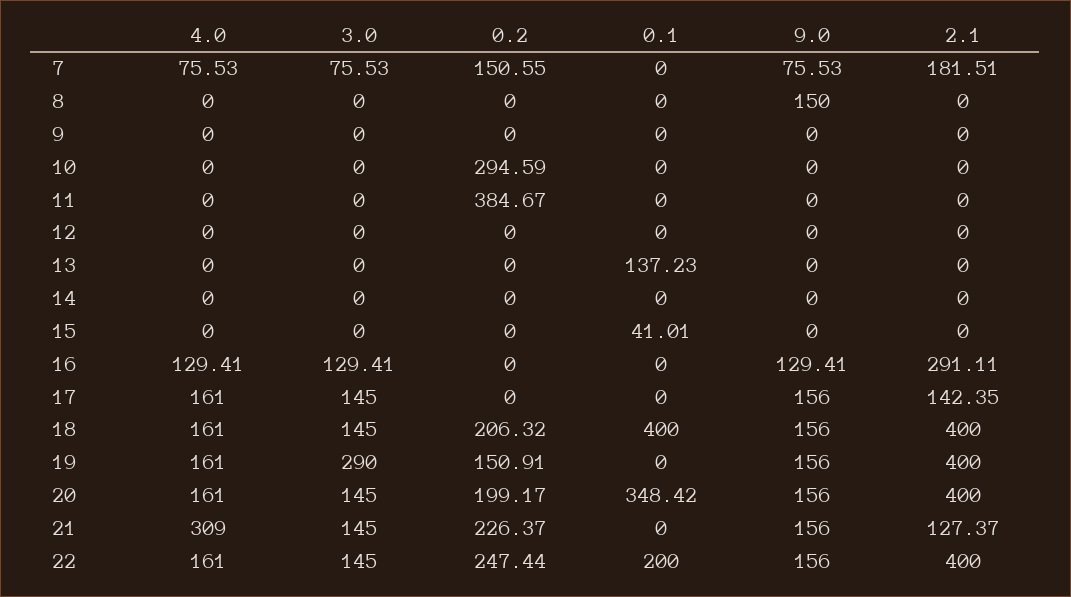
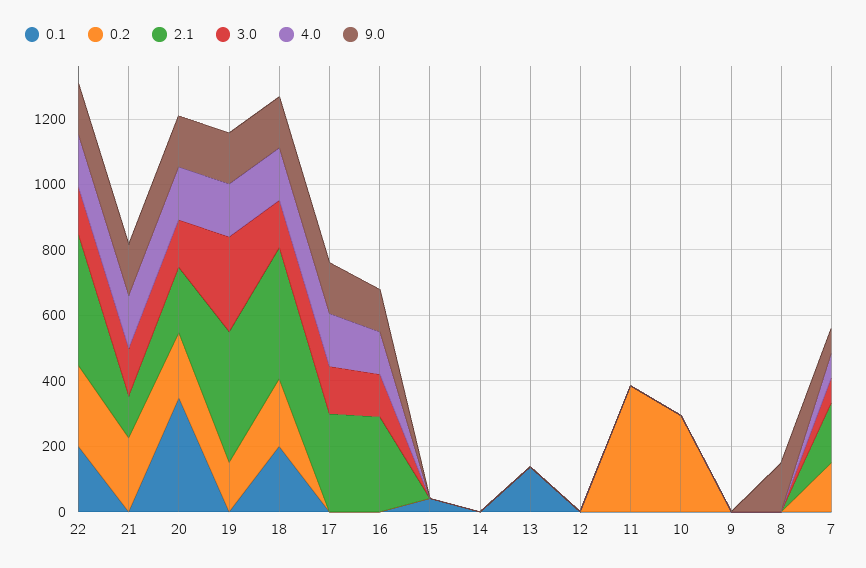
  {
    "4.0": {
      "7": 75.53,
      "8": 0,
      "9": 0,
      "10": 0,
      "11": 0,
      "12": 0,
      "13": 0,
      "14": 0,
      "15": 0,
      "16": 129.41,
      "17": 161,
      "18": 161,
      "19": 161,
      "20": 161,
-     "21": 309,
+     "21": 150,
      "22": 161
    },
    "3.0": {
      "7": 75.53,
      "8": 0,
      "9": 0,
      "10": 0,
      "11": 0,
      "12": 0,
      "13": 0,
      "14": 0,
      "15": 0,
      "16": 129.41,
      "17": 145,
      "18": 145,
      "19": 290,
      "20": 145,
      "21": 145,
      "22": 145
    },
    "0.2": {
      "7": 150.55,
      "8": 0,
      "9": 0,
      "10": 294.59,
      "11": 384.67,
      "12": 0,
      "13": 0,
      "14": 0,
      "15": 0,
      "16": 0,
      "17": 0,
      "18": 206.32,
      "19": 150.91,
      "20": 199.17,
      "21": 226.37,
      "22": 247.44
    },
    "0.1": {
      "7": 0,
      "8": 0,
      "9": 0,
      "10": 0,
      "11": 0,
      "12": 0,
      "13": 137.23,
      "14": 0,
      "15": 41.01,
      "16": 0,
      "17": 0,
-     "18": 400,
+     "18": 200,
      "19": 0,
      "20": 348.42,
      "21": 0,
      "22": 200
    },
    "9.0": {
      "7": 75.53,
      "8": 150,
      "9": 0,
      "10": 0,
      "11": 0,
      "12": 0,
      "13": 0,
      "14": 0,
      "15": 0,
      "16": 129.41,
      "17": 156,
      "18": 156,
      "19": 156,
      "20": 156,
      "21": 156,
      "22": 156
    },
    "2.1": {
      "7": 181.51,
      "8": 0,
      "9": 0,
      "10": 0,
      "11": 0,
      "12": 0,
      "13": 0,
      "14": 0,
      "15": 0,
      "16": 291.11,
-     "17": 142.35,
+     "17": 300,
      "18": 400,
      "19": 400,
-     "20": 400,
+     "20": 200,
      "21": 127.37,
      "22": 400
    }
  }

